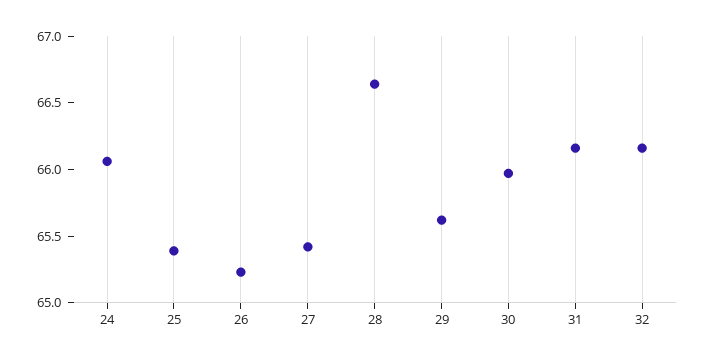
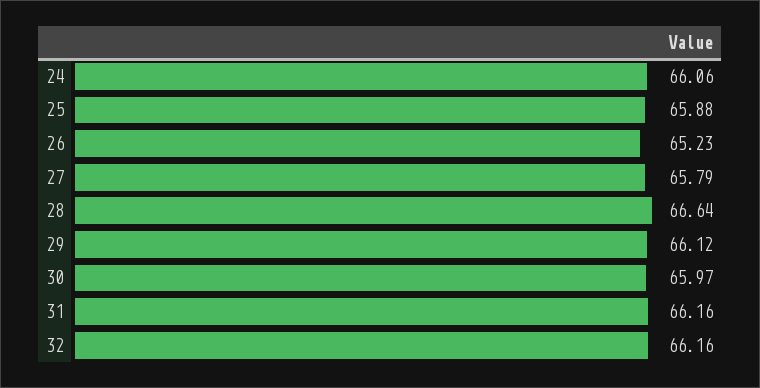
  {
    "24": 66.06,
-   "25": 65.4,
+   "25": 65.88,
    "26": 65.23,
-   "27": 65.4,
+   "27": 65.79,
    "28": 66.64,
-   "29": 65.6,
+   "29": 66.12,
    "30": 65.97,
    "31": 66.16,
    "32": 66.16
  }

